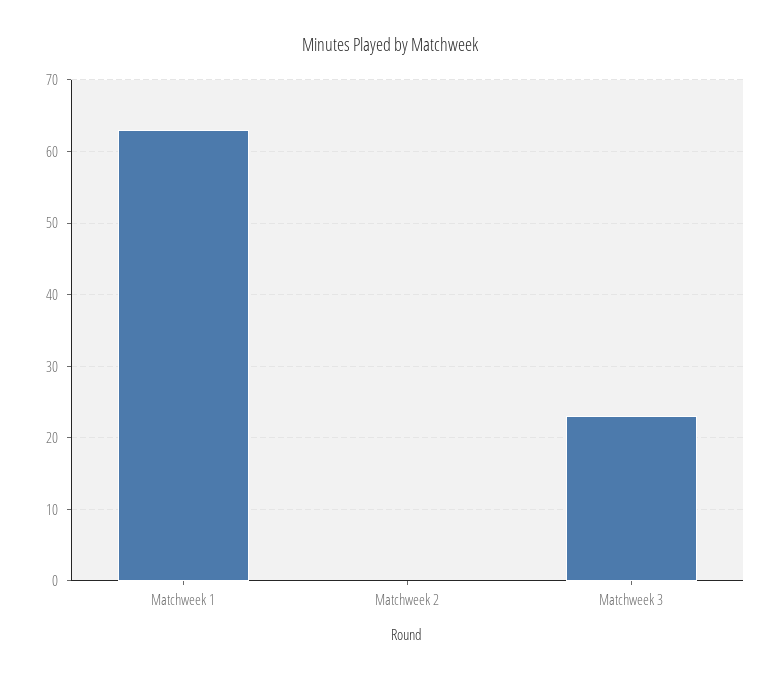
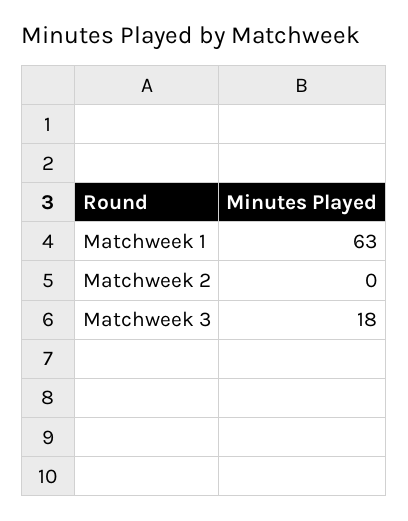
  {
    "Matchweek 1": 63,
    "Matchweek 2": 0,
-   "Matchweek 3": 23
+   "Matchweek 3": 18
  }

